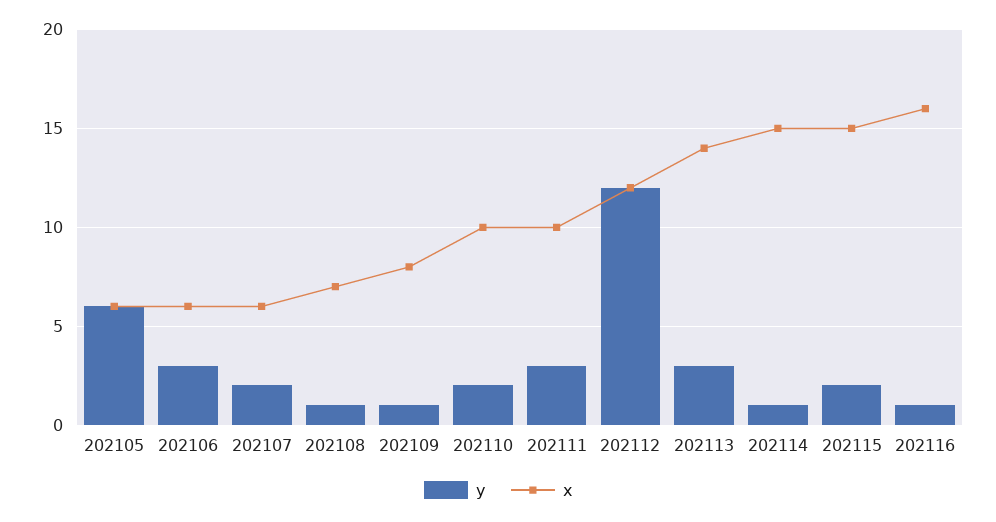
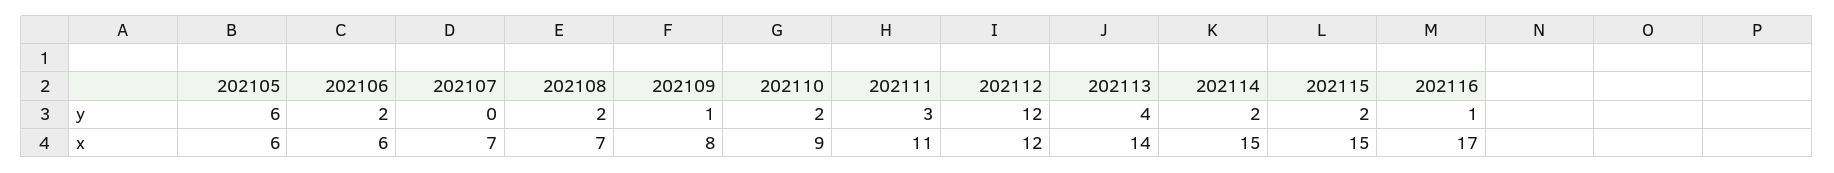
  {
    "y": {
      "202105": 6,
-     "202106": 3,
+     "202106": 2,
-     "202107": 2,
+     "202107": 0,
-     "202108": 1,
+     "202108": 2,
      "202109": 1,
      "202110": 2,
      "202111": 3,
      "202112": 12,
-     "202113": 3,
+     "202113": 4,
-     "202114": 1,
+     "202114": 2,
      "202115": 2,
      "202116": 1
    },
    "x": {
      "202105": 6,
      "202106": 6,
-     "202107": 6,
+     "202107": 7,
      "202108": 7,
      "202109": 8,
-     "202110": 10,
+     "202110": 9,
-     "202111": 10,
+     "202111": 11,
      "202112": 12,
      "202113": 14,
      "202114": 15,
      "202115": 15,
-     "202116": 16
+     "202116": 17
    }
  }

